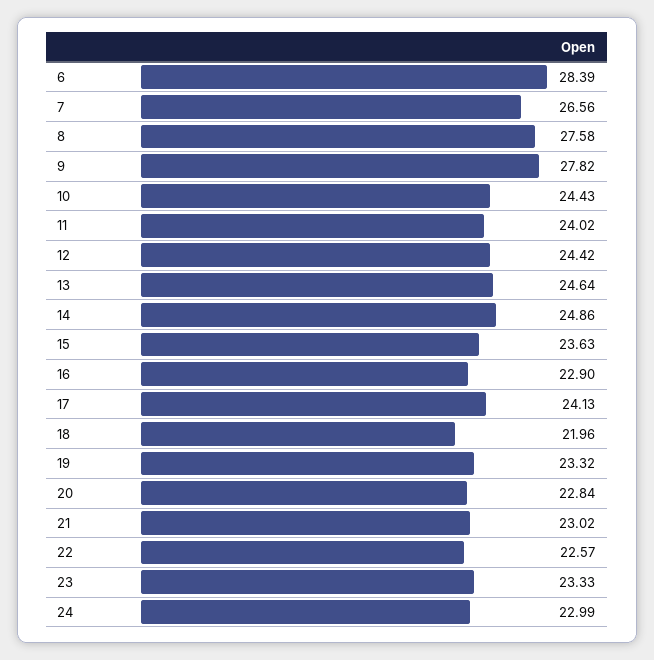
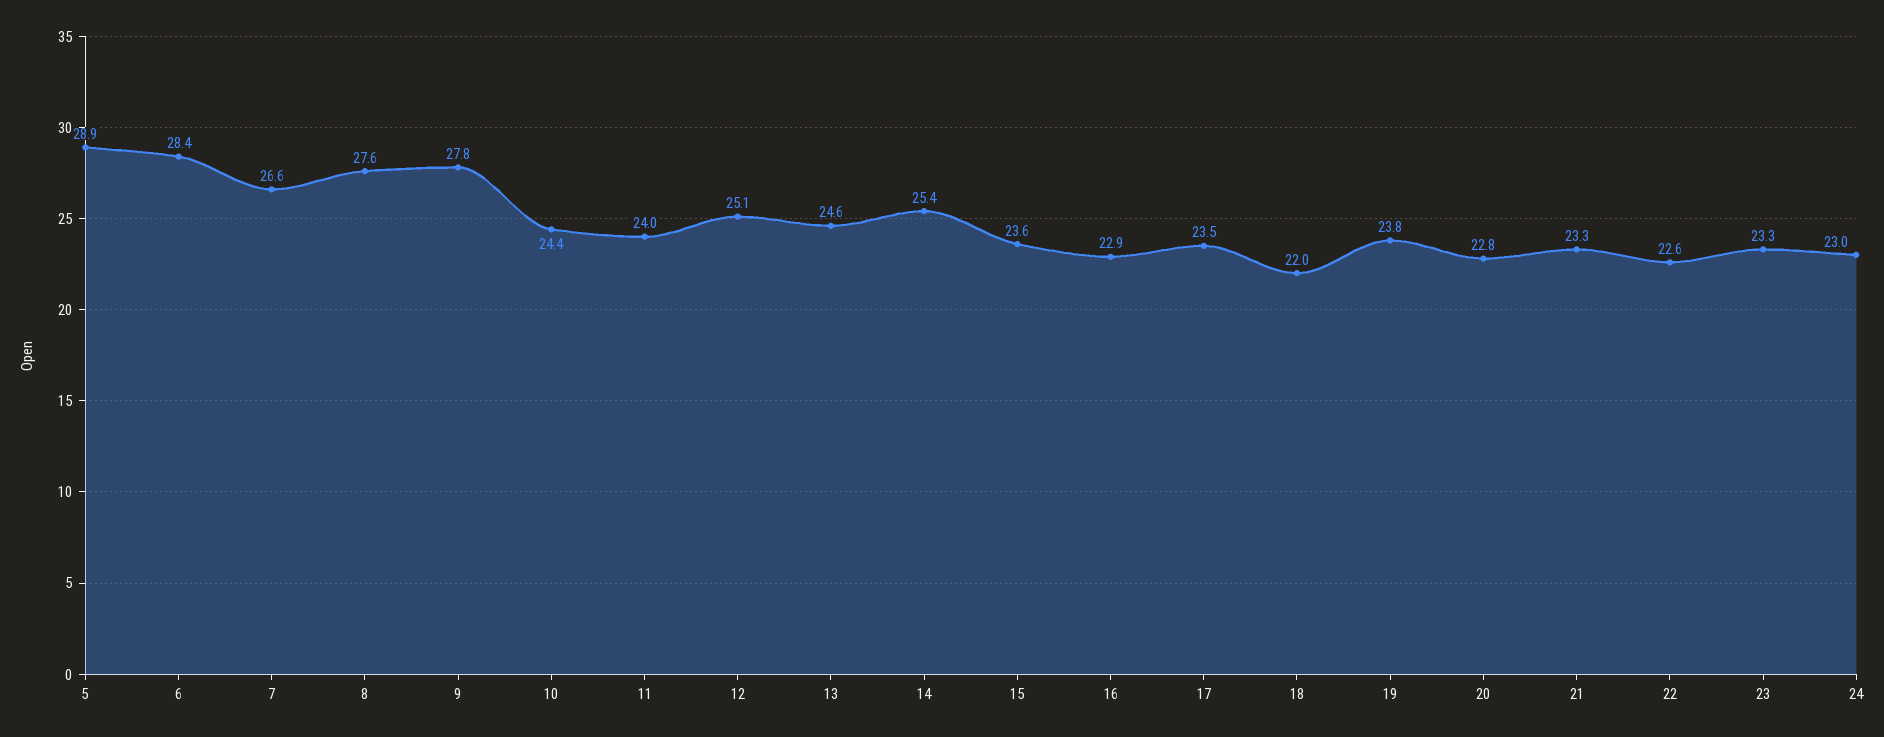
  {
    "6": 28.39,
    "7": 26.56,
    "8": 27.58,
    "9": 27.82,
    "10": 24.43,
    "11": 24.02,
-   "12": 24.42,
+   "12": 25.1,
    "13": 24.64,
-   "14": 24.86,
+   "14": 25.4,
    "15": 23.63,
    "16": 22.9,
-   "17": 24.13,
+   "17": 23.5,
    "18": 21.96,
-   "19": 23.32,
+   "19": 23.8,
    "20": 22.84,
-   "21": 23.02,
+   "21": 23.3,
    "22": 22.57,
    "23": 23.33,
-   "24": 22.99
+   "24": 22.99,
+   "5": 28.9
  }

